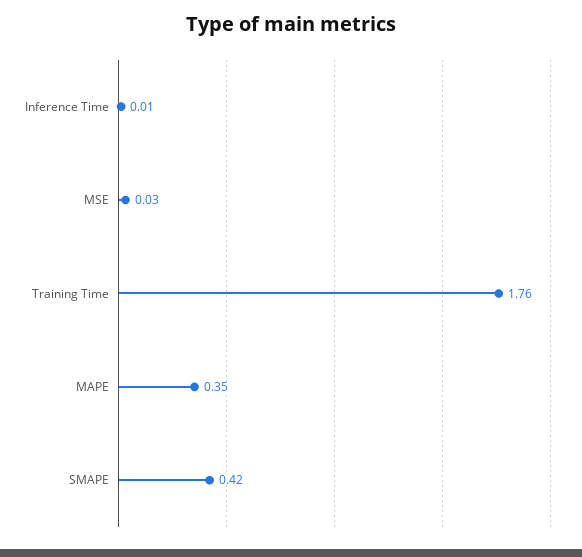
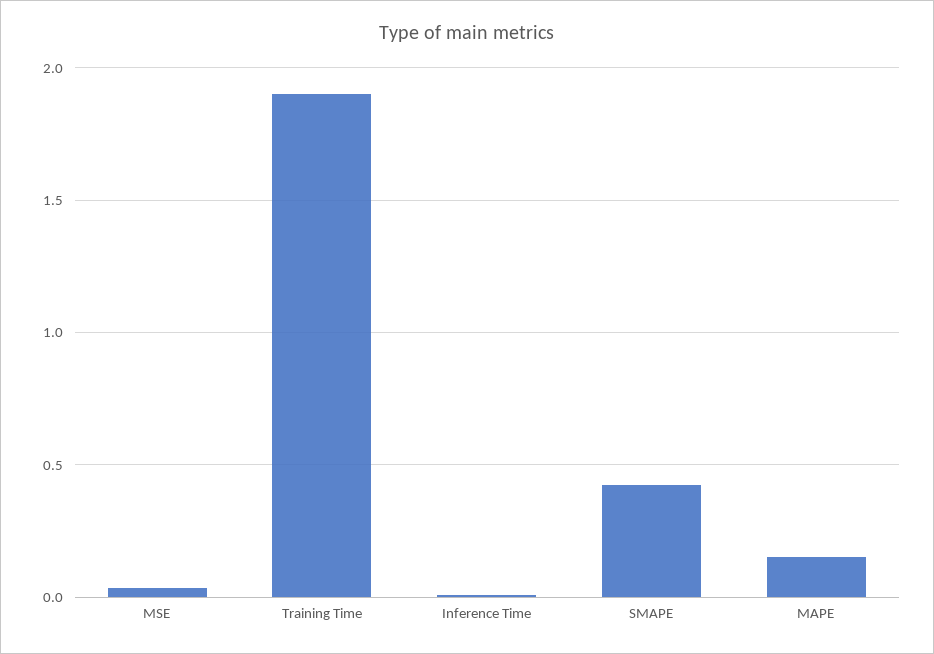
  {
    "Inference Time": 0.01,
    "MSE": 0.03,
-   "Training Time": 1.76,
+   "Training Time": 1.9,
-   "MAPE": 0.35,
+   "MAPE": 0.15,
    "SMAPE": 0.42
  }

